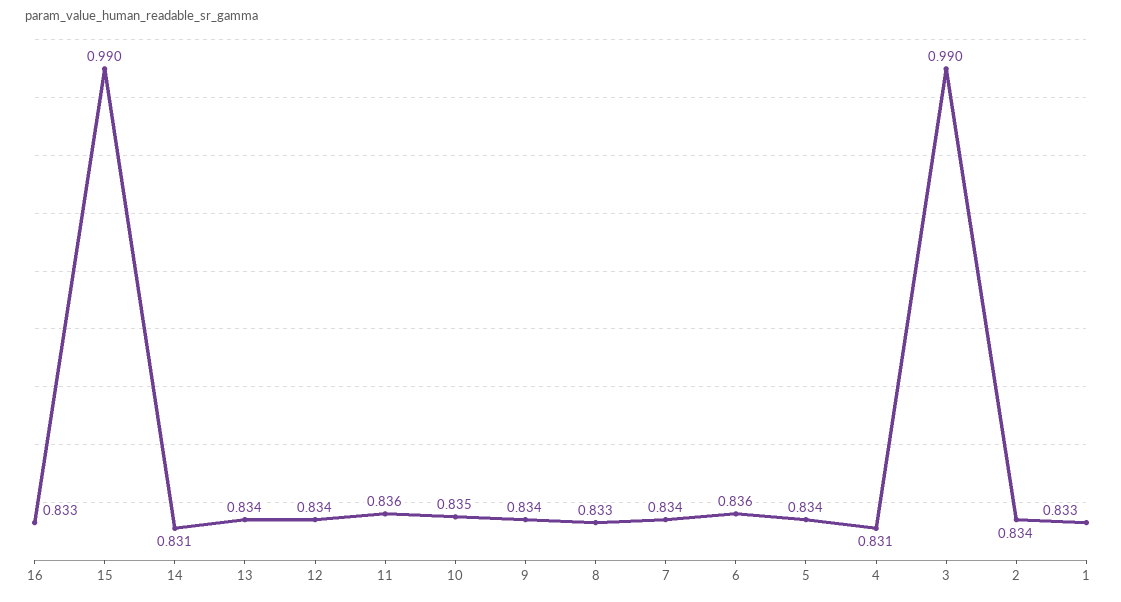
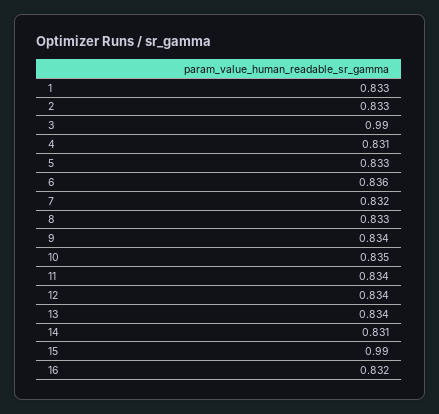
  {
-   "16": 0.833,
+   "16": 0.832,
    "15": 0.99,
    "14": 0.831,
    "13": 0.834,
    "12": 0.834,
-   "11": 0.836,
+   "11": 0.834,
    "10": 0.835,
    "9": 0.834,
    "8": 0.833,
-   "7": 0.834,
+   "7": 0.832,
    "6": 0.836,
-   "5": 0.834,
+   "5": 0.833,
    "4": 0.831,
    "3": 0.99,
-   "2": 0.834,
+   "2": 0.833,
    "1": 0.833
  }

